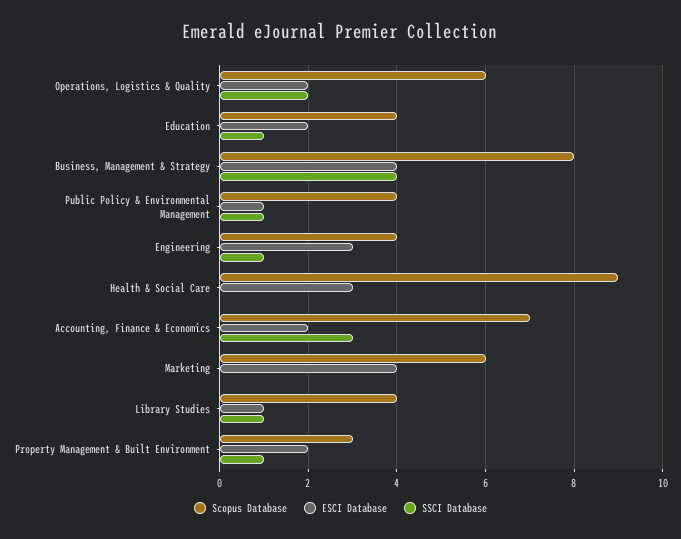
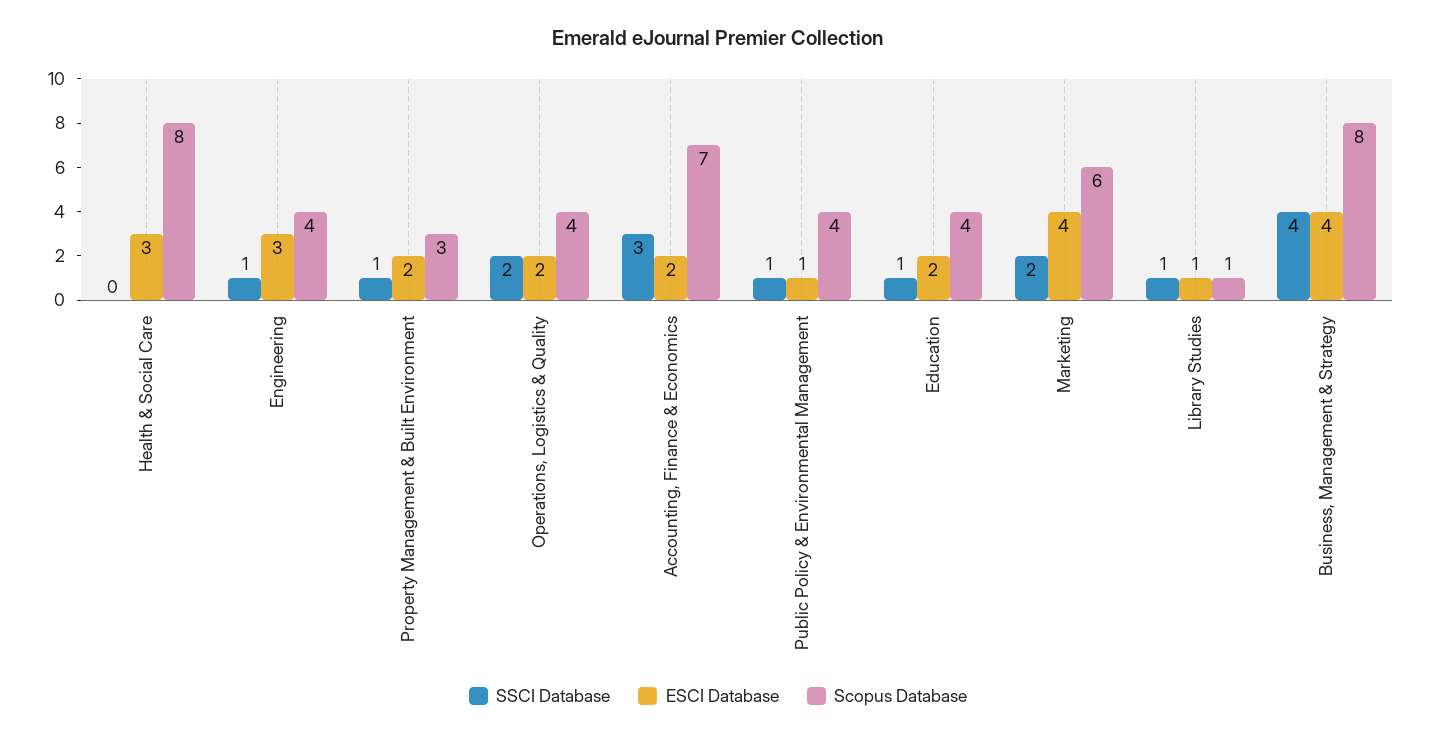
  {
    "Scopus Database": {
-     "Operations, Logistics & Quality": 6,
+     "Operations, Logistics & Quality": 4,
      "Education": 4,
      "Business, Management & Strategy": 8,
      "Public Policy & Environmental Management": 4,
      "Engineering": 4,
-     "Health & Social Care": 9,
+     "Health & Social Care": 8,
      "Accounting, Finance & Economics": 7,
      "Marketing": 6,
-     "Library Studies": 4,
+     "Library Studies": 1,
      "Property Management & Built Environment": 3
    },
    "ESCI Database": {
      "Operations, Logistics & Quality": 2,
      "Education": 2,
      "Business, Management & Strategy": 4,
      "Public Policy & Environmental Management": 1,
      "Engineering": 3,
      "Health & Social Care": 3,
      "Accounting, Finance & Economics": 2,
      "Marketing": 4,
      "Library Studies": 1,
      "Property Management & Built Environment": 2
    },
    "SSCI Database": {
      "Operations, Logistics & Quality": 2,
      "Education": 1,
      "Business, Management & Strategy": 4,
      "Public Policy & Environmental Management": 1,
      "Engineering": 1,
      "Health & Social Care": 0,
      "Accounting, Finance & Economics": 3,
-     "Marketing": 0,
+     "Marketing": 2,
      "Library Studies": 1,
      "Property Management & Built Environment": 1
    }
  }

